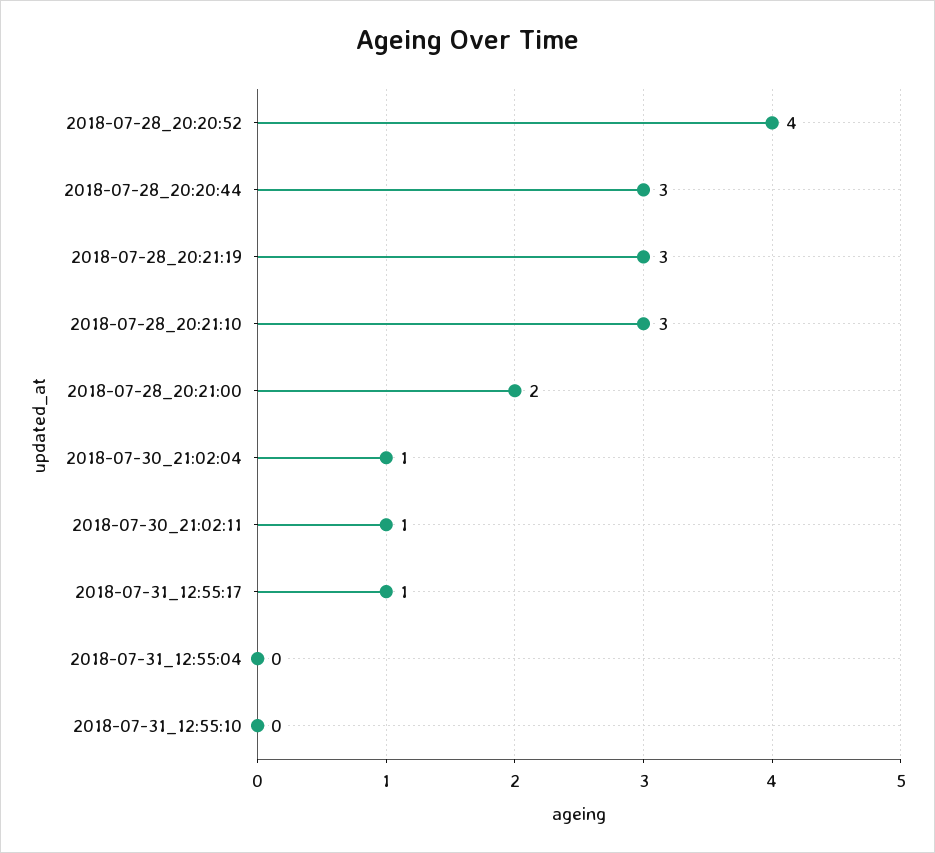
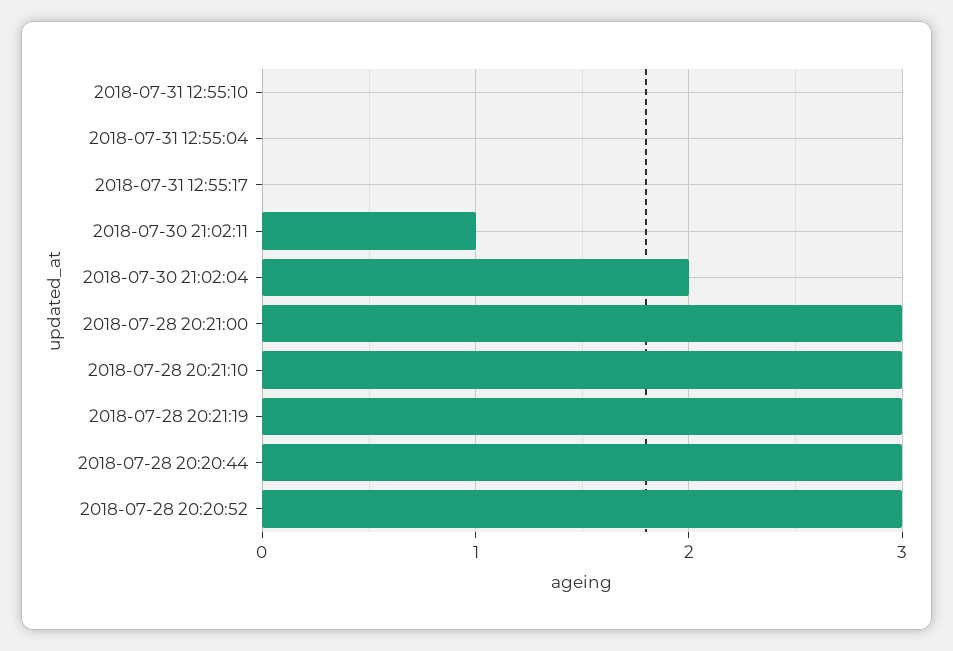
  {
-   "2018-07-28_20:20:52": 4,
+   "2018-07-28_20:20:52": 3,
    "2018-07-28_20:20:44": 3,
    "2018-07-28_20:21:19": 3,
    "2018-07-28_20:21:10": 3,
-   "2018-07-28_20:21:00": 2,
+   "2018-07-28_20:21:00": 3,
-   "2018-07-30_21:02:04": 1,
+   "2018-07-30_21:02:04": 2,
    "2018-07-30_21:02:11": 1,
-   "2018-07-31_12:55:17": 1,
+   "2018-07-31_12:55:17": 0,
    "2018-07-31_12:55:04": 0,
    "2018-07-31_12:55:10": 0
  }

